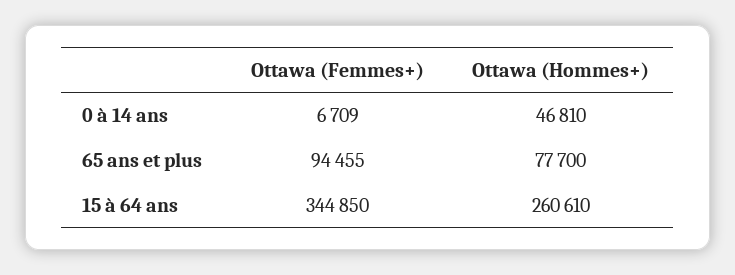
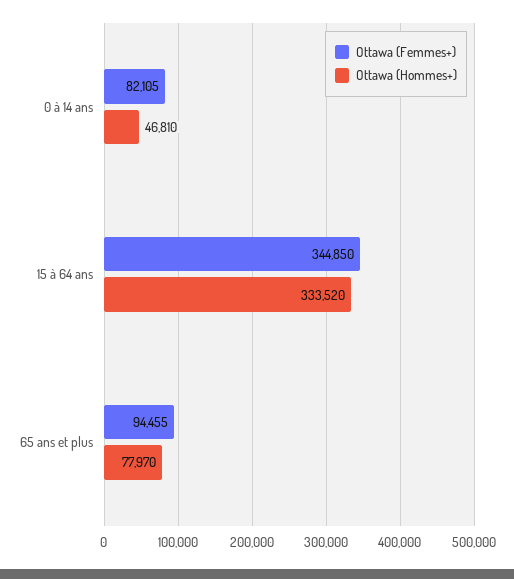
  {
    "Ottawa (Femmes+)": {
-     "0 à 14 ans": 6709,
+     "0 à 14 ans": 82105,
      "65 ans et plus": 94455,
      "15 à 64 ans": 344850
    },
    "Ottawa (Hommes+)": {
      "0 à 14 ans": 46810,
-     "65 ans et plus": 77700,
+     "65 ans et plus": 77970,
-     "15 à 64 ans": 260610
+     "15 à 64 ans": 333520
    }
  }

